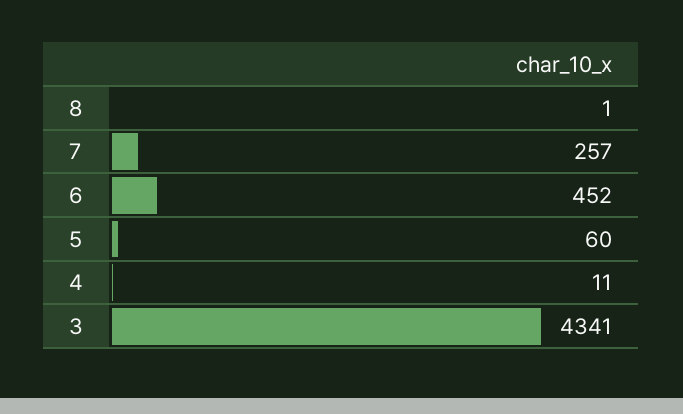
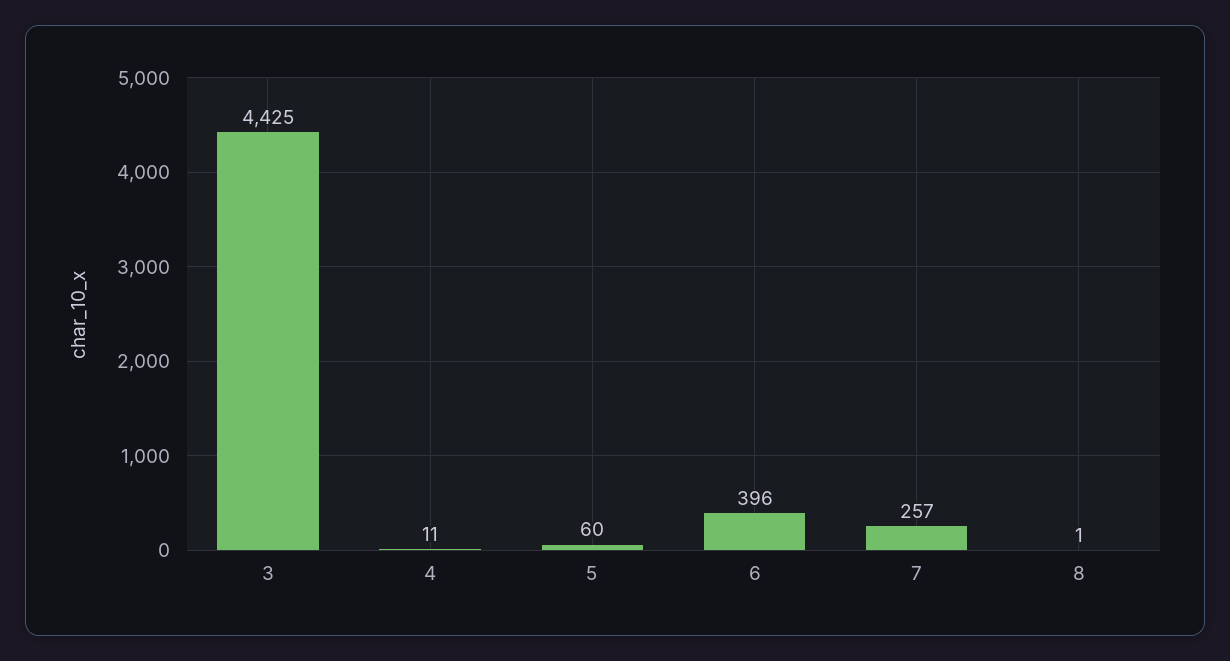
  {
    "8": 1,
    "7": 257,
-   "6": 452,
+   "6": 396,
    "5": 60,
    "4": 11,
-   "3": 4341
+   "3": 4425
  }

